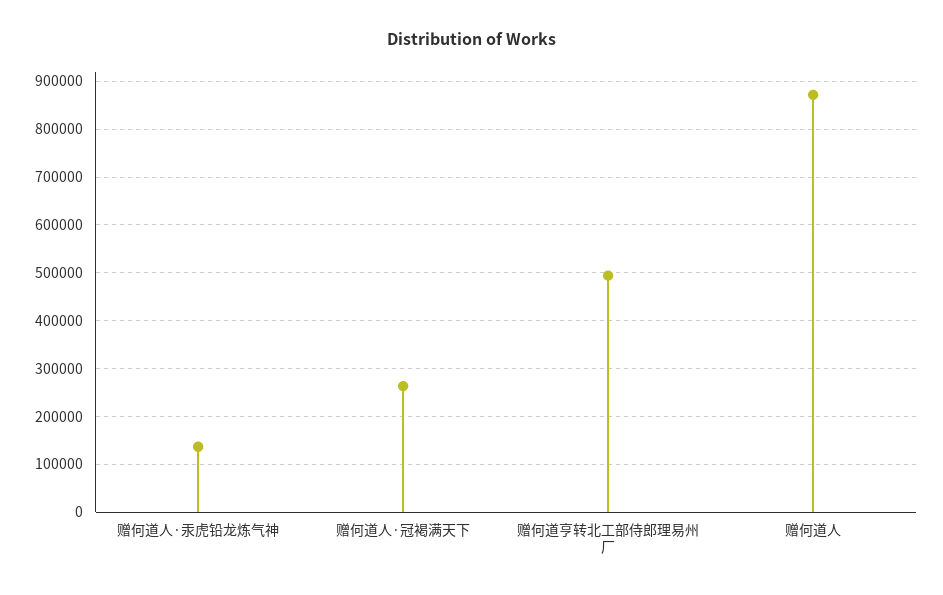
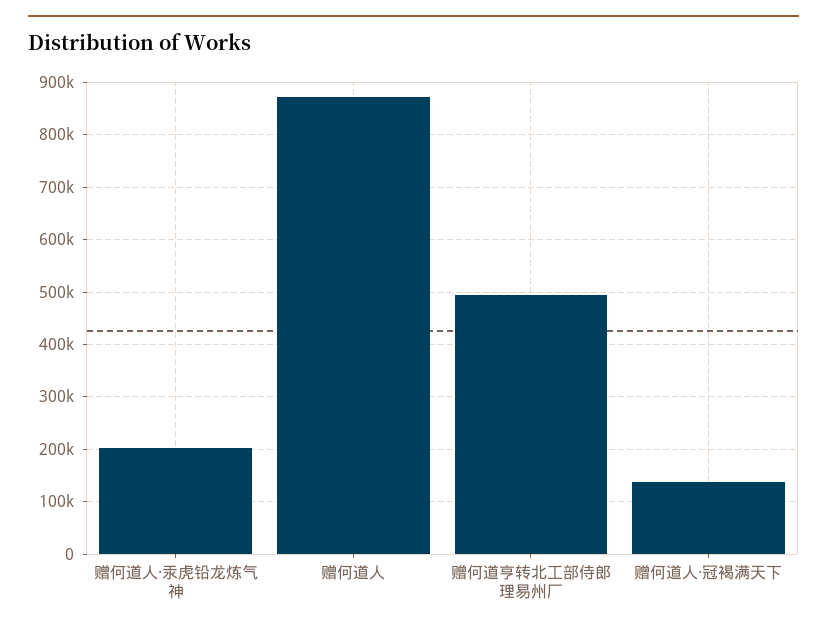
  {
-   "赠何道人·汞虎铅龙炼气神": 140000,
+   "赠何道人·汞虎铅龙炼气神": 200000,
-   "赠何道人·冠褐满天下": 260000,
+   "赠何道人·冠褐满天下": 140000,
    "赠何道亨转北工部侍郎理易州厂": 500000,
    "赠何道人": 880000
  }

